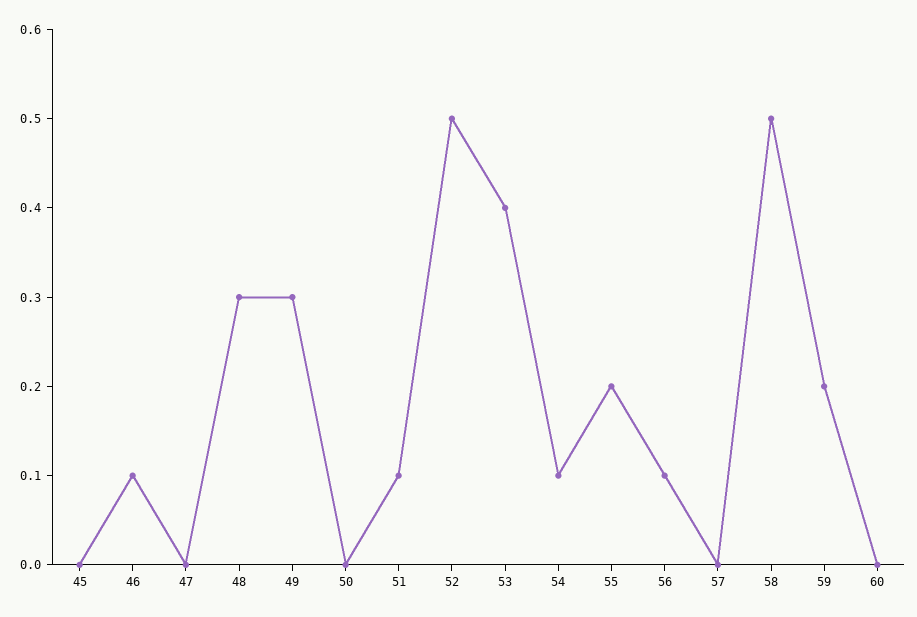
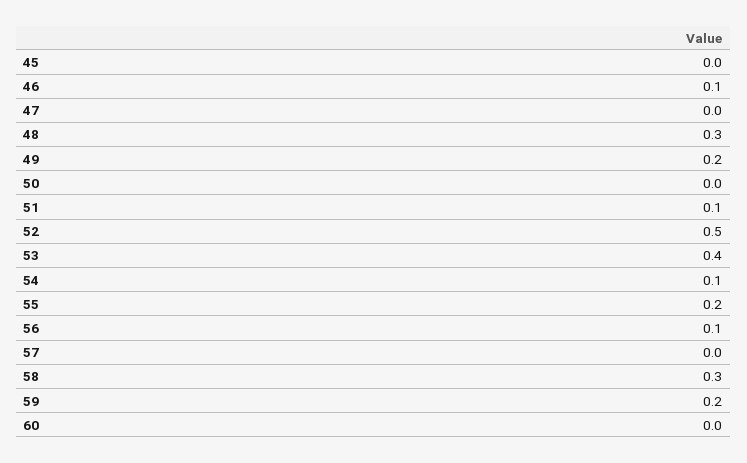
  {
    "45": 0,
    "46": 0.1,
    "47": 0,
    "48": 0.3,
-   "49": 0.3,
+   "49": 0.2,
    "50": 0,
    "51": 0.1,
    "52": 0.5,
    "53": 0.4,
    "54": 0.1,
    "55": 0.2,
    "56": 0.1,
    "57": 0,
-   "58": 0.5,
+   "58": 0.3,
    "59": 0.2,
    "60": 0
  }

